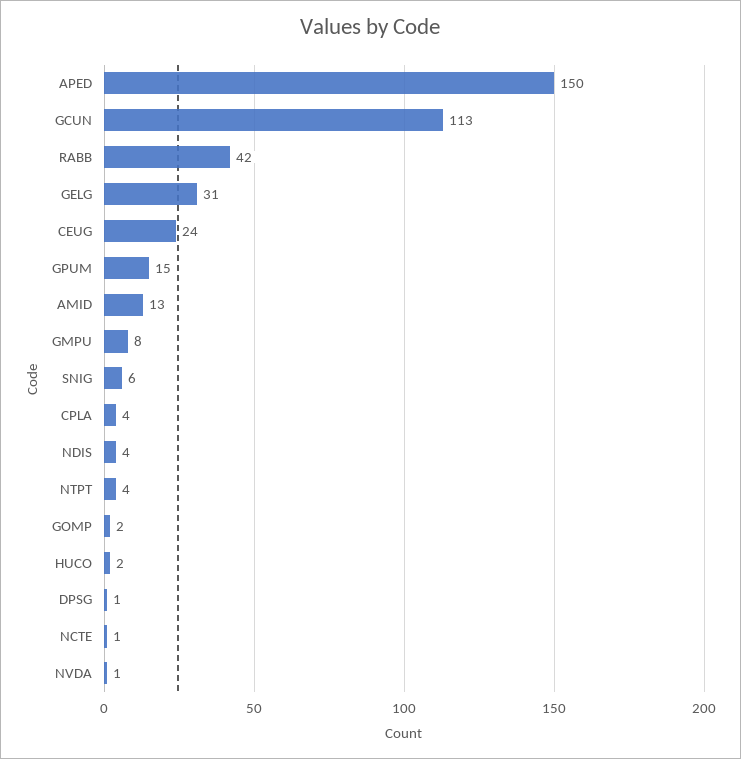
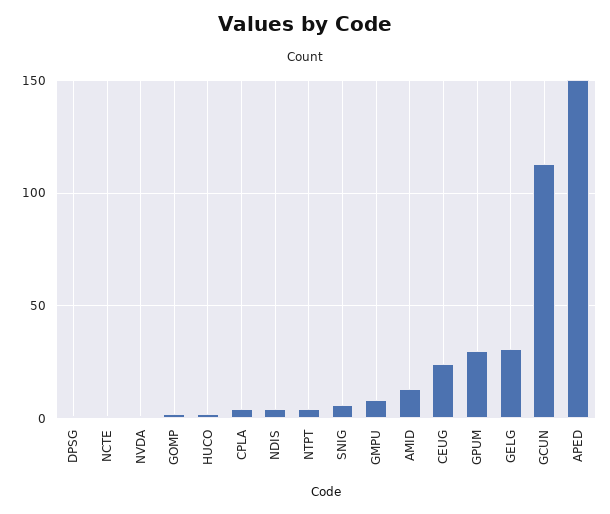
  {
    "APED": 150,
    "GCUN": 113,
-   "RABB": 42,
    "GELG": 31,
    "CEUG": 24,
-   "GPUM": 15,
+   "GPUM": 30,
    "AMID": 13,
    "GMPU": 8,
    "SNIG": 6,
    "CPLA": 4,
    "NDIS": 4,
    "NTPT": 4,
    "GOMP": 2,
    "HUCO": 2,
    "DPSG": 1,
    "NCTE": 1,
    "NVDA": 1
  }

